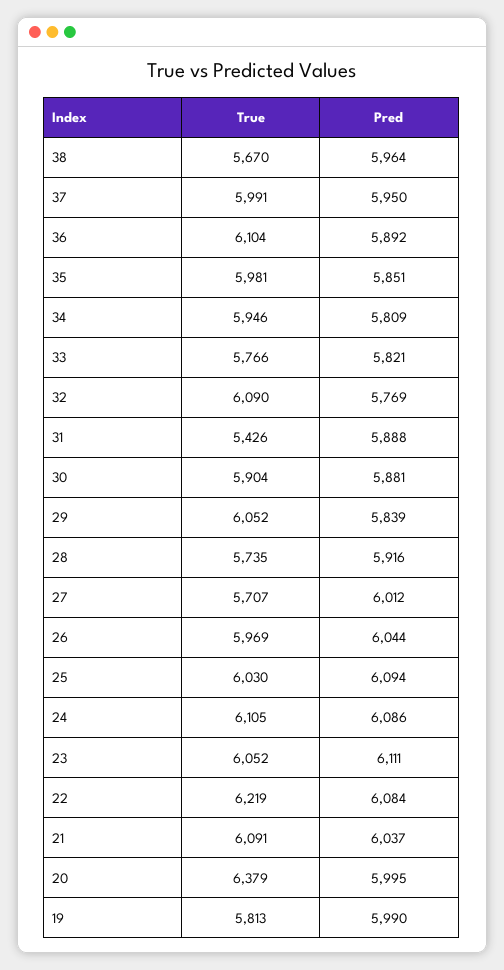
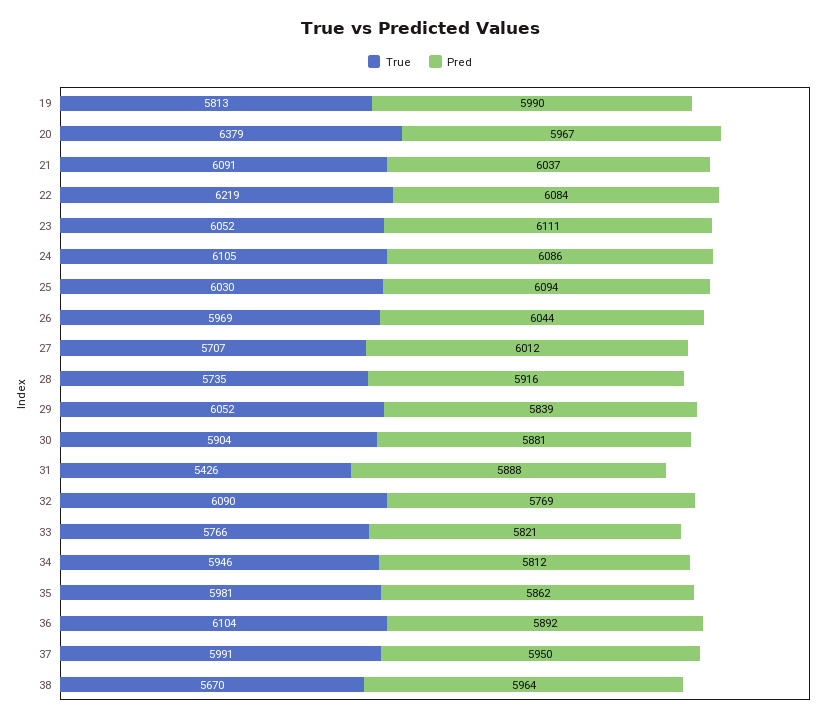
  {
    "True": {
      "38": 5670,
      "37": 5991,
      "36": 6104,
      "35": 5981,
      "34": 5946,
      "33": 5766,
      "32": 6090,
      "31": 5426,
      "30": 5904,
      "29": 6052,
      "28": 5735,
      "27": 5707,
      "26": 5969,
      "25": 6030,
      "24": 6105,
      "23": 6052,
      "22": 6219,
      "21": 6091,
      "20": 6379,
      "19": 5813
    },
    "Pred": {
      "38": 5964,
      "37": 5950,
      "36": 5892,
-     "35": 5851,
+     "35": 5862,
-     "34": 5809,
+     "34": 5812,
      "33": 5821,
      "32": 5769,
      "31": 5888,
      "30": 5881,
      "29": 5839,
      "28": 5916,
      "27": 6012,
      "26": 6044,
      "25": 6094,
      "24": 6086,
      "23": 6111,
      "22": 6084,
      "21": 6037,
-     "20": 5995,
+     "20": 5967,
      "19": 5990
    }
  }

